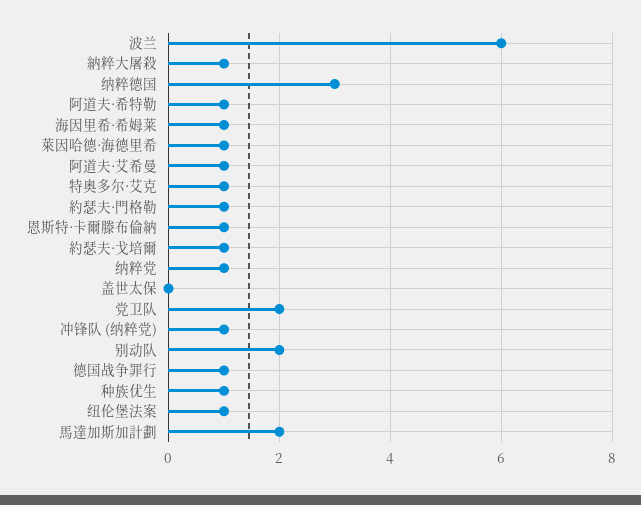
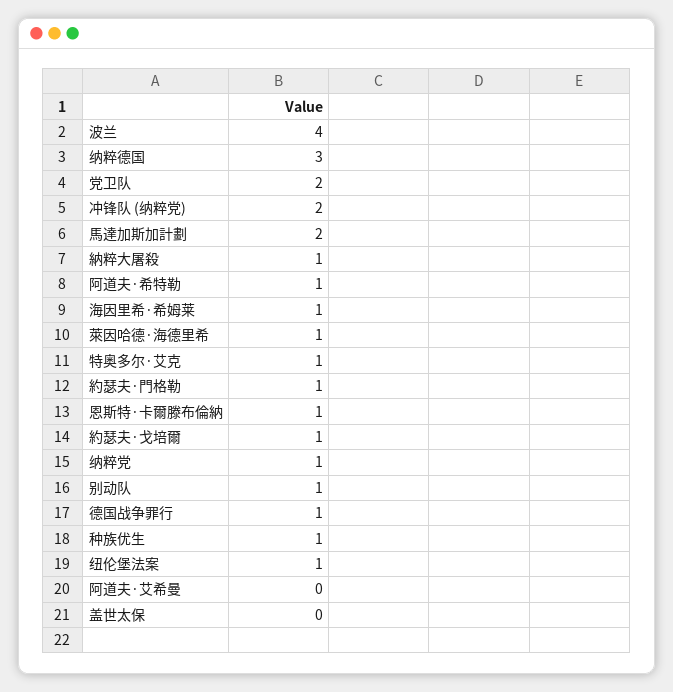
  {
-   "波兰": 6,
+   "波兰": 4,
    "納粹大屠殺": 1,
    "纳粹德国": 3,
    "阿道夫·希特勒": 1,
    "海因里希·希姆莱": 1,
    "萊因哈德·海德里希": 1,
-   "阿道夫·艾希曼": 1,
+   "阿道夫·艾希曼": 0,
    "特奥多尔·艾克": 1,
    "約瑟夫·門格勒": 1,
    "恩斯特·卡爾滕布倫納": 1,
    "約瑟夫·戈培爾": 1,
    "纳粹党": 1,
    "盖世太保": 0,
    "党卫队": 2,
-   "冲锋队 (纳粹党)": 1,
+   "冲锋队 (纳粹党)": 2,
-   "别动队": 2,
+   "别动队": 1,
    "德国战争罪行": 1,
    "种族优生": 1,
    "纽伦堡法案": 1,
    "馬達加斯加計劃": 2
  }

